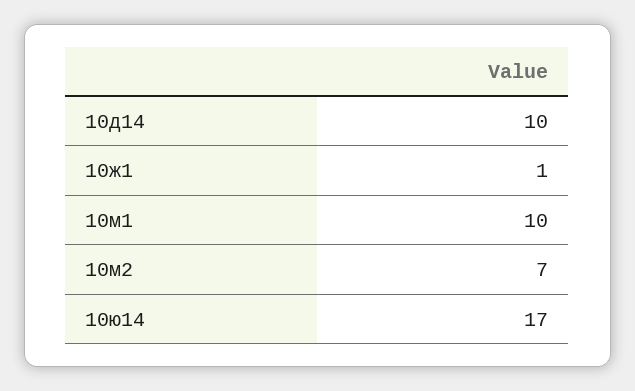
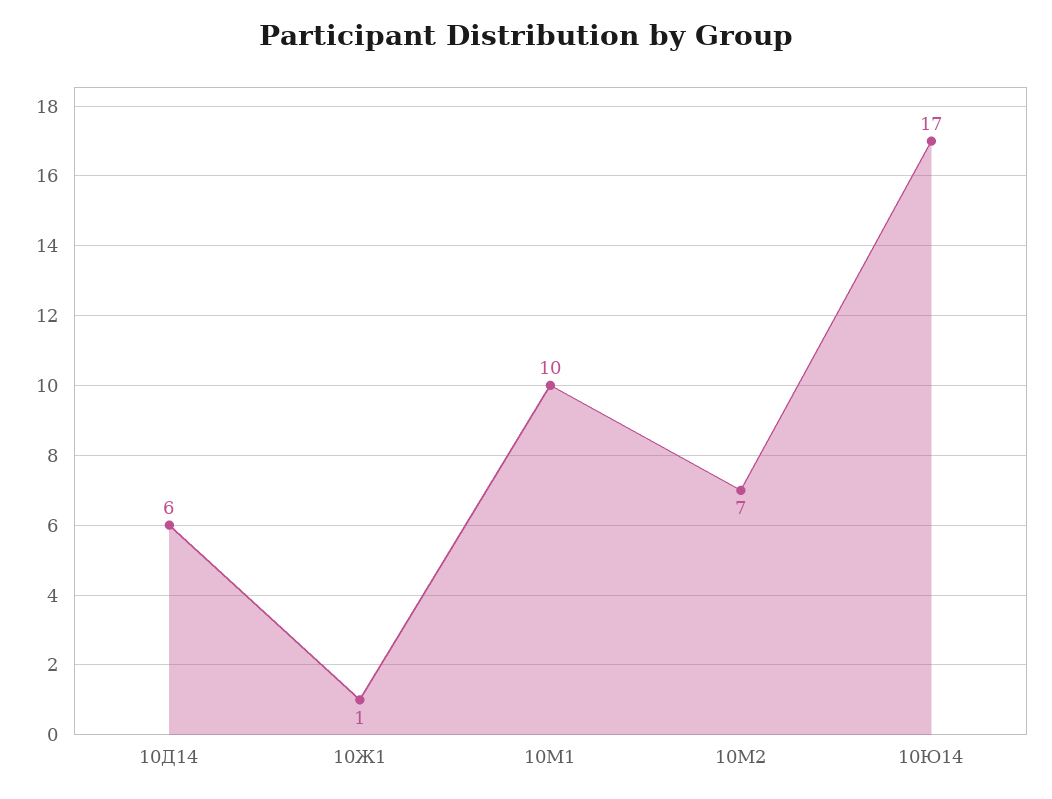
  {
-   "10д14": 10,
+   "10д14": 6,
    "10ж1": 1,
    "10м1": 10,
    "10м2": 7,
    "10ю14": 17
  }

